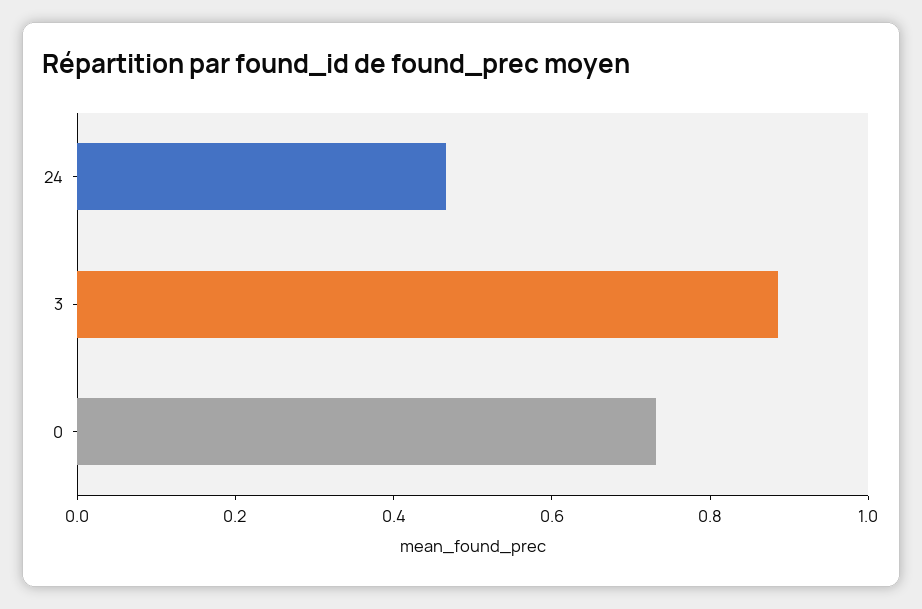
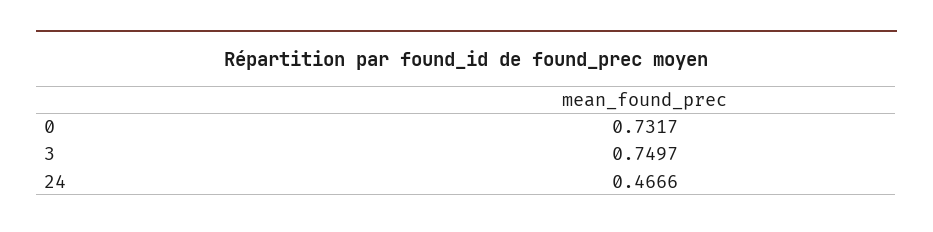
  {
    "24": 0.4666,
-   "3": 0.9,
+   "3": 0.7497,
    "0": 0.7317
  }

